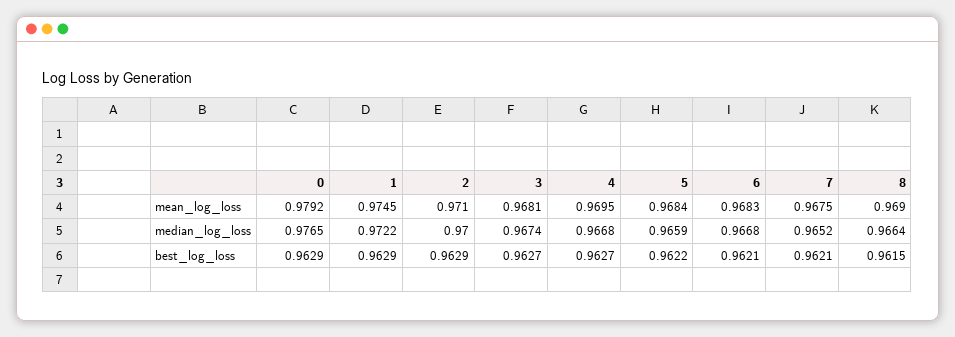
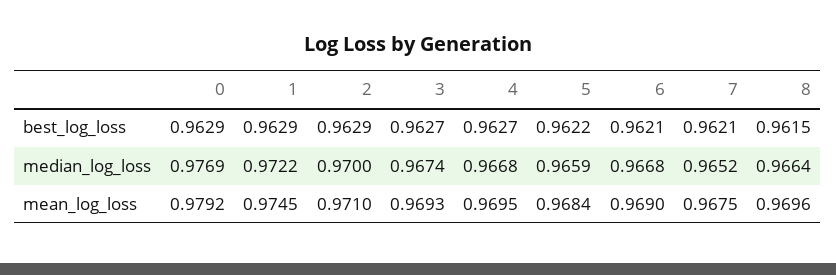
  {
    "0": {
      "mean_log_loss": 0.9792,
-     "median_log_loss": 0.9765,
+     "median_log_loss": 0.9769,
      "best_log_loss": 0.9629
    },
    "1": {
      "mean_log_loss": 0.9745,
      "median_log_loss": 0.9722,
      "best_log_loss": 0.9629
    },
    "2": {
      "mean_log_loss": 0.971,
      "median_log_loss": 0.97,
      "best_log_loss": 0.9629
    },
    "3": {
-     "mean_log_loss": 0.9681,
+     "mean_log_loss": 0.9693,
      "median_log_loss": 0.9674,
      "best_log_loss": 0.9627
    },
    "4": {
      "mean_log_loss": 0.9695,
      "median_log_loss": 0.9668,
      "best_log_loss": 0.9627
    },
    "5": {
      "mean_log_loss": 0.9684,
      "median_log_loss": 0.9659,
      "best_log_loss": 0.9622
    },
    "6": {
-     "mean_log_loss": 0.9683,
+     "mean_log_loss": 0.969,
      "median_log_loss": 0.9668,
      "best_log_loss": 0.9621
    },
    "7": {
      "mean_log_loss": 0.9675,
      "median_log_loss": 0.9652,
      "best_log_loss": 0.9621
    },
    "8": {
-     "mean_log_loss": 0.969,
+     "mean_log_loss": 0.9696,
      "median_log_loss": 0.9664,
      "best_log_loss": 0.9615
    }
  }

